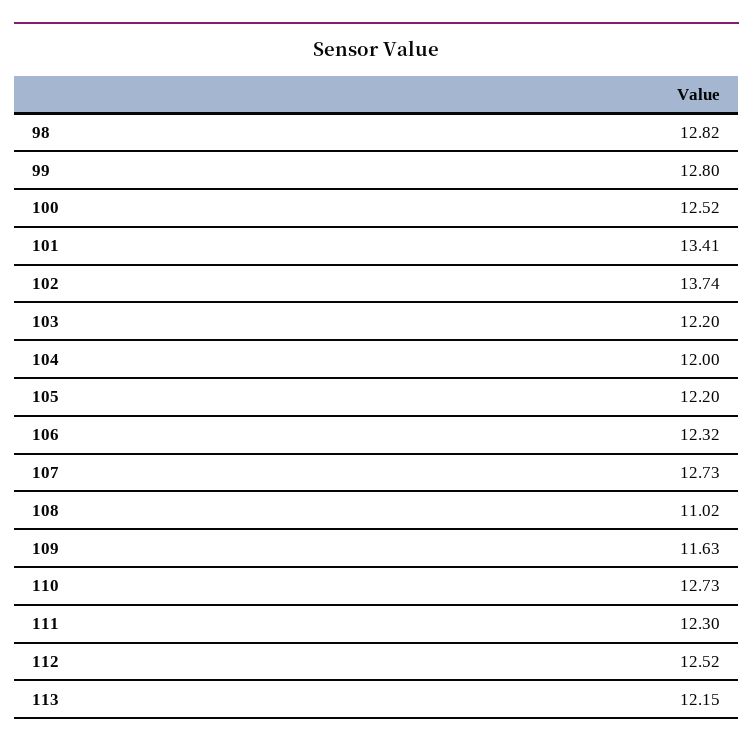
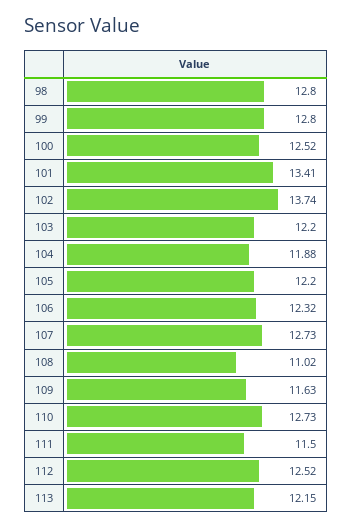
  {
-   "98": 12.82,
+   "98": 12.8,
    "99": 12.8,
    "100": 12.52,
    "101": 13.41,
    "102": 13.74,
    "103": 12.2,
-   "104": 12,
+   "104": 11.88,
    "105": 12.2,
    "106": 12.32,
    "107": 12.73,
    "108": 11.02,
    "109": 11.63,
    "110": 12.73,
-   "111": 12.3,
+   "111": 11.5,
    "112": 12.52,
    "113": 12.15
  }

